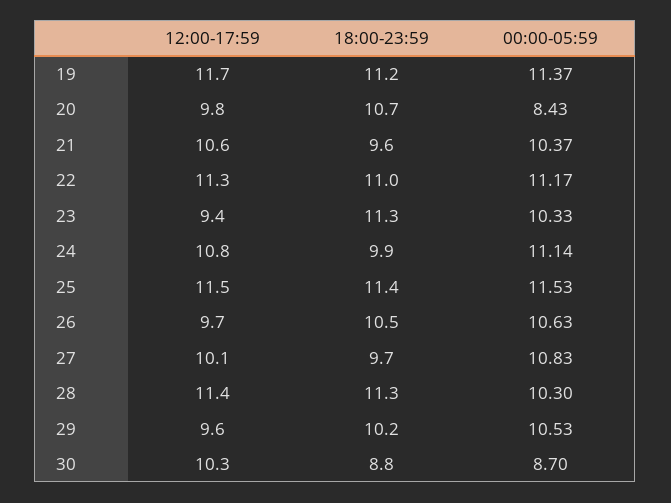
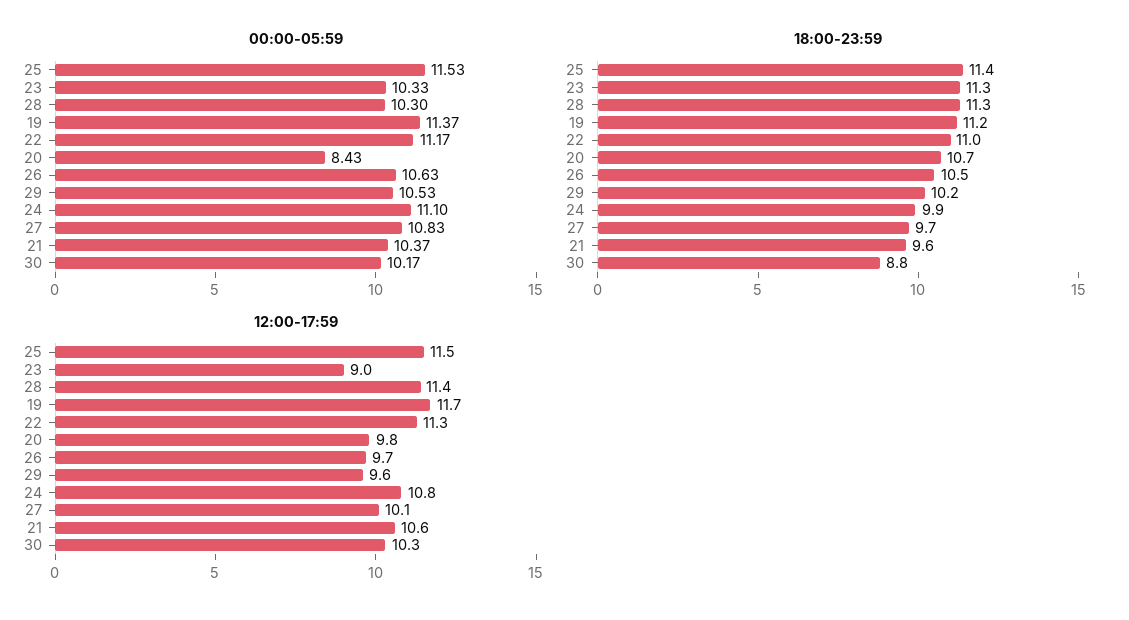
  {
    "12:00-17:59": {
      "19": 11.7,
      "20": 9.8,
      "21": 10.6,
      "22": 11.3,
-     "23": 9.4,
+     "23": 9,
      "24": 10.8,
      "25": 11.5,
      "26": 9.7,
      "27": 10.1,
      "28": 11.4,
      "29": 9.6,
      "30": 10.3
    },
    "18:00-23:59": {
      "19": 11.2,
      "20": 10.7,
      "21": 9.6,
      "22": 11,
      "23": 11.3,
      "24": 9.9,
      "25": 11.4,
      "26": 10.5,
      "27": 9.7,
      "28": 11.3,
      "29": 10.2,
      "30": 8.8
    },
    "00:00-05:59": {
      "19": 11.37,
      "20": 8.43,
      "21": 10.37,
      "22": 11.17,
      "23": 10.33,
-     "24": 11.14,
+     "24": 11.1,
      "25": 11.53,
      "26": 10.63,
      "27": 10.83,
      "28": 10.3,
      "29": 10.53,
-     "30": 8.7
+     "30": 10.17
    }
  }

